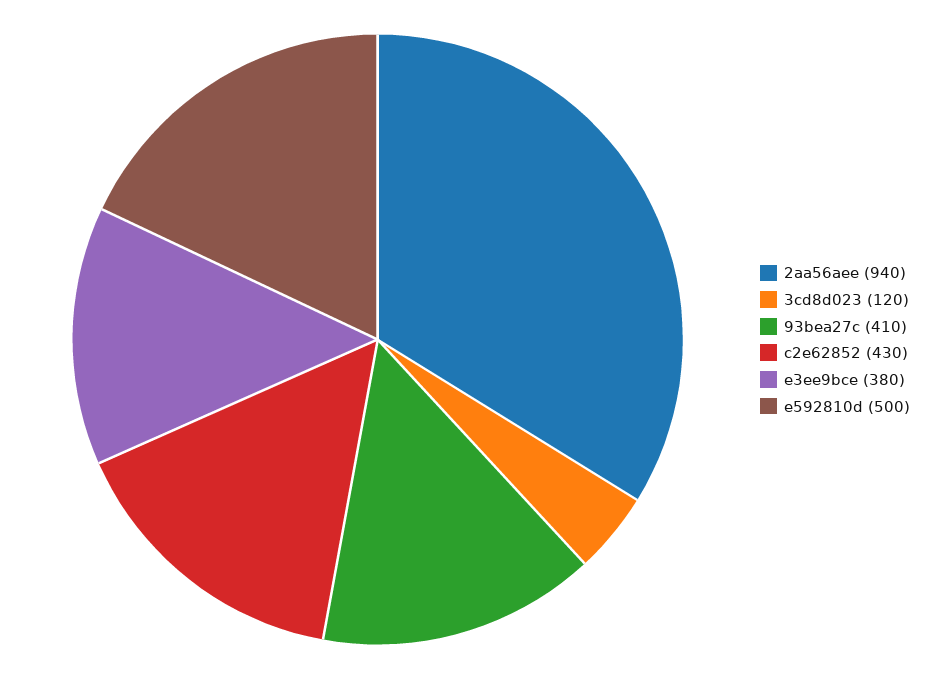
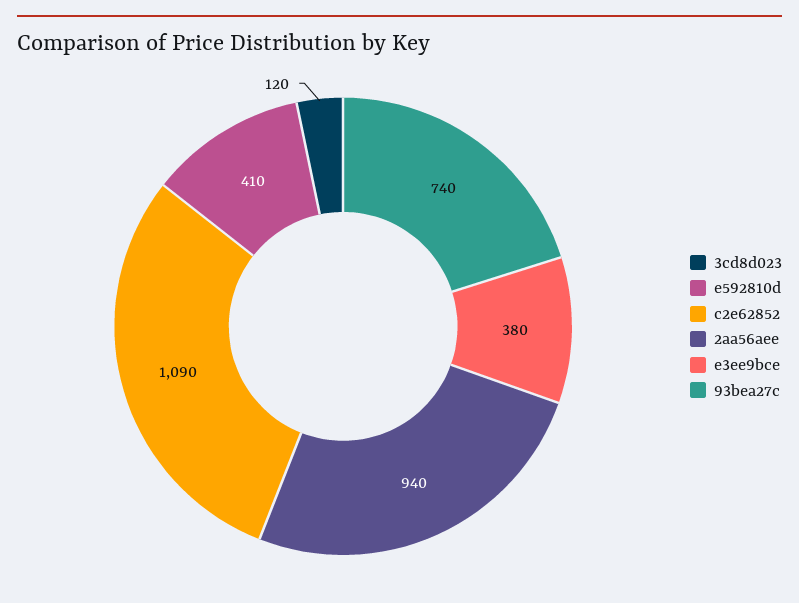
  {
    "2aa56aee": 940,
    "3cd8d023": 120,
-   "93bea27c": 410,
+   "93bea27c": 740,
-   "c2e62852": 430,
+   "c2e62852": 1090,
    "e3ee9bce": 380,
-   "e592810d": 500
+   "e592810d": 410
  }

